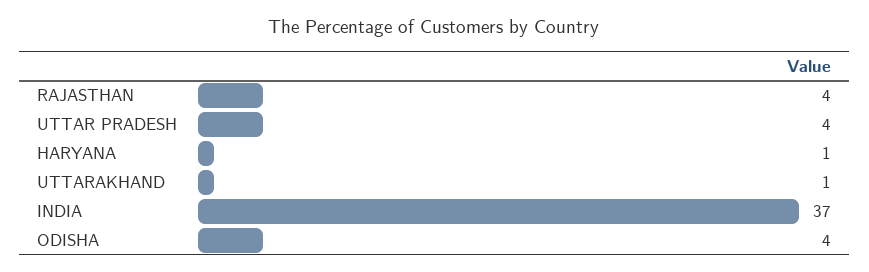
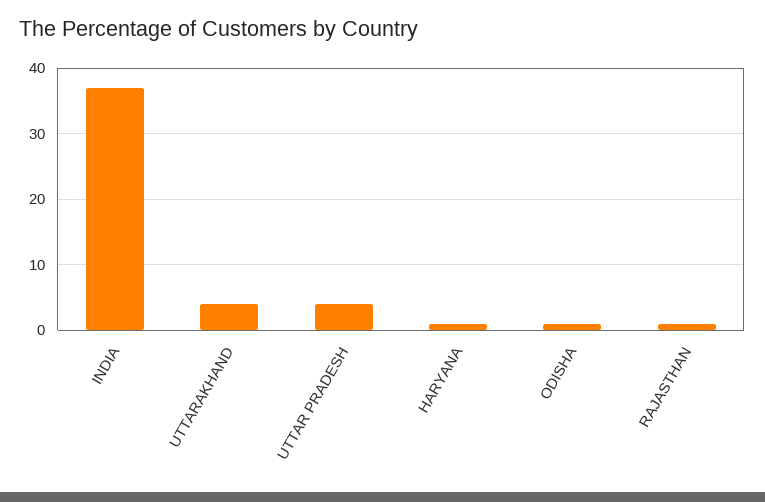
  {
-   "RAJASTHAN": 4,
+   "RAJASTHAN": 1,
    "UTTAR PRADESH": 4,
    "HARYANA": 1,
-   "UTTARAKHAND": 1,
+   "UTTARAKHAND": 4,
    "INDIA": 37,
-   "ODISHA": 4
+   "ODISHA": 1
  }

